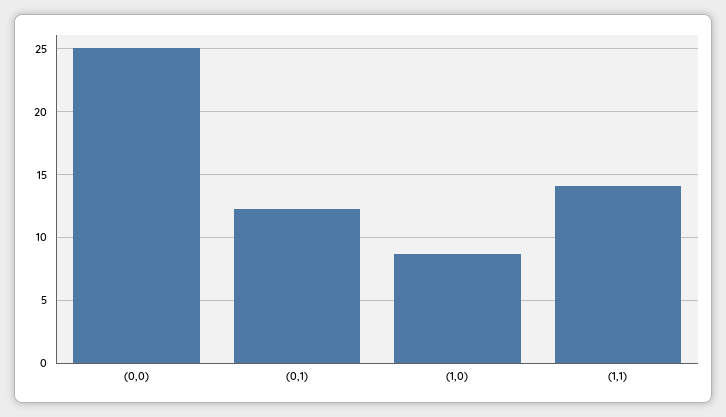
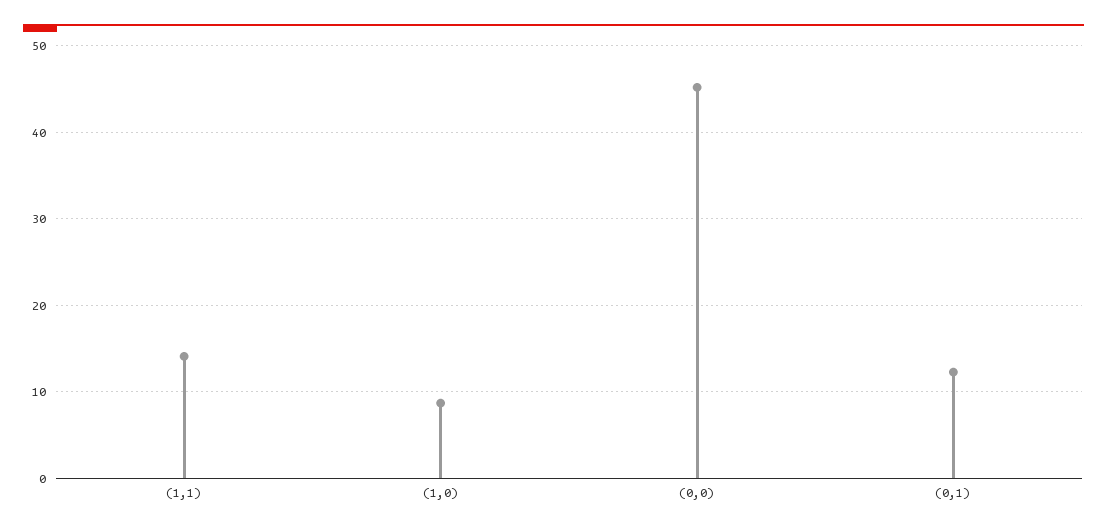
  {
-   "(0,0)": 25,
+   "(0,0)": 45,
    "(0,1)": 12.5,
    "(1,0)": 8.5,
    "(1,1)": 14
  }

